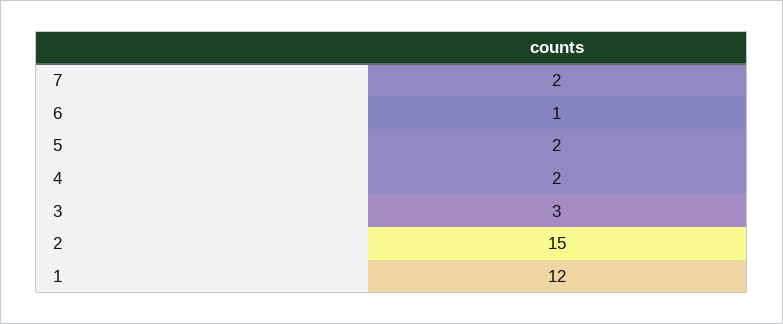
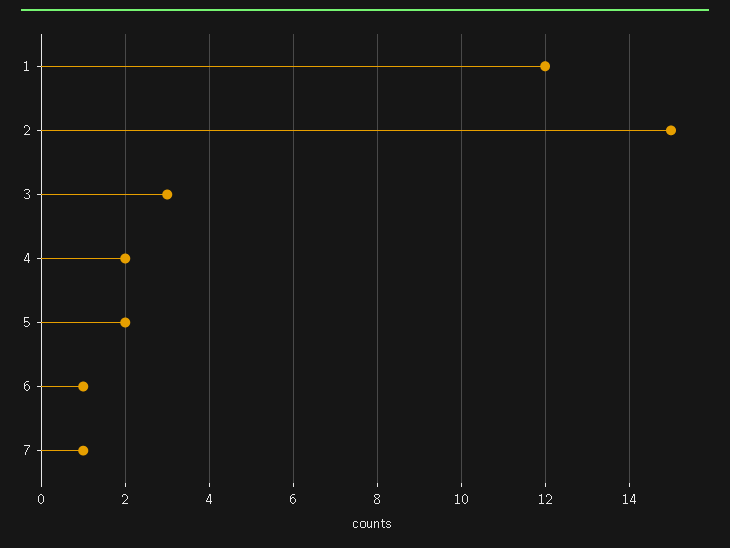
  {
-   "7": 2,
+   "7": 1,
    "6": 1,
    "5": 2,
    "4": 2,
    "3": 3,
    "2": 15,
    "1": 12
  }

